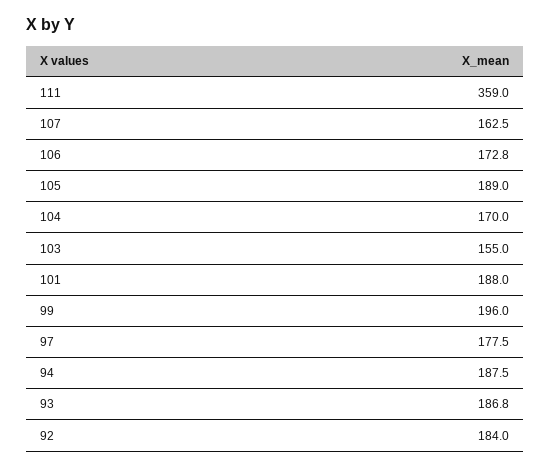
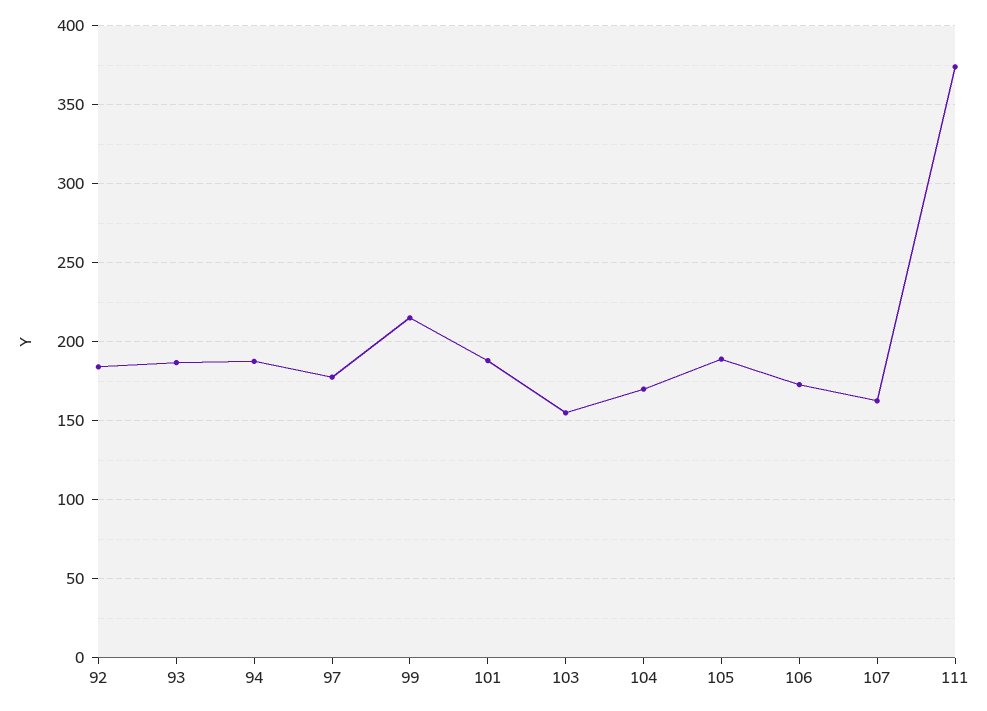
  {
-   "111": 359,
+   "111": 375,
    "107": 162.5,
    "106": 172.8,
    "105": 189,
    "104": 170,
    "103": 155,
    "101": 188,
-   "99": 196,
+   "99": 215,
    "97": 177.5,
    "94": 187.5,
    "93": 186.8,
    "92": 184
  }

